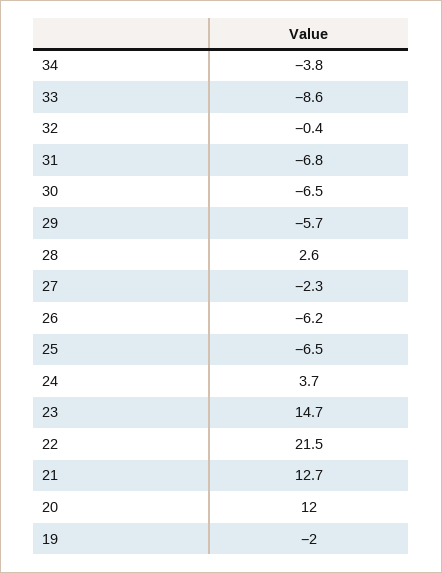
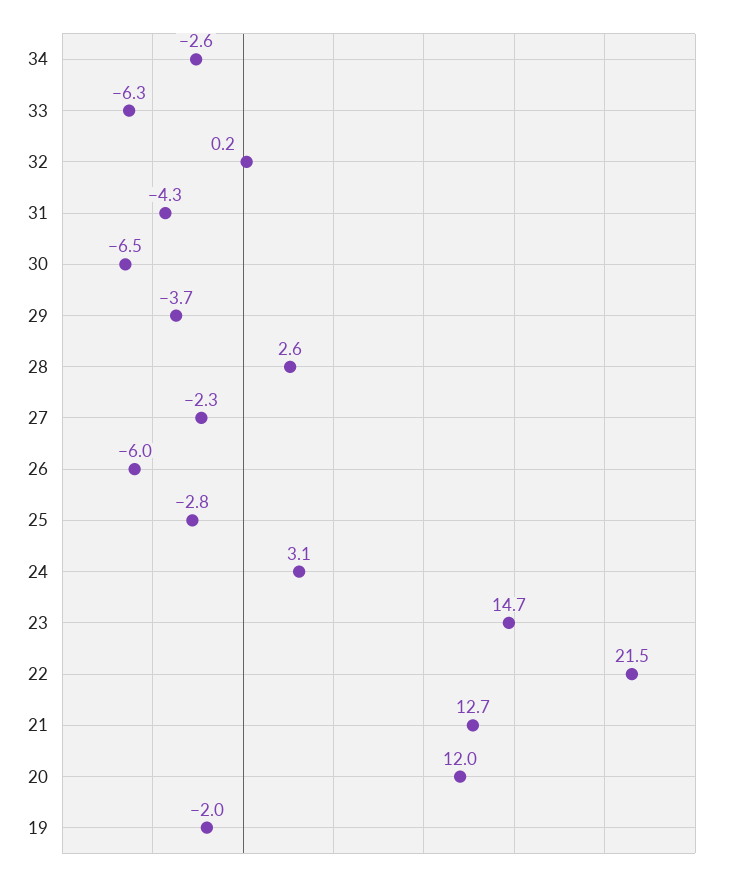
  {
-   "34": -3.8,
+   "34": -2.6,
-   "33": -8.6,
+   "33": -6.3,
-   "32": -0.4,
+   "32": 0.2,
-   "31": -6.8,
+   "31": -4.3,
    "30": -6.5,
-   "29": -5.7,
+   "29": -3.7,
    "28": 2.6,
    "27": -2.3,
-   "26": -6.2,
+   "26": -6,
-   "25": -6.5,
+   "25": -2.8,
-   "24": 3.7,
+   "24": 3.1,
    "23": 14.7,
    "22": 21.5,
    "21": 12.7,
    "20": 12,
    "19": -2
  }

